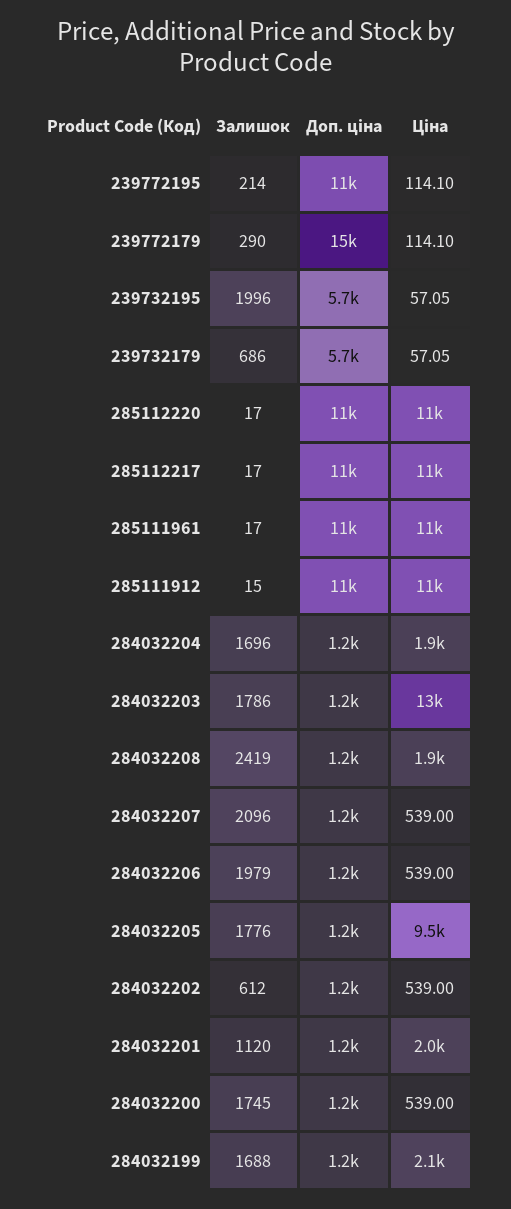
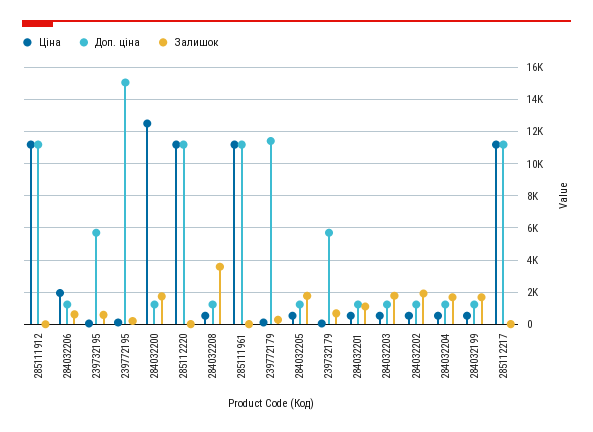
  {
    "Залишок": {
      "239772195": 214,
      "239772179": 290,
-     "239732195": 1996,
+     "239732195": 500,
      "239732179": 686,
      "285112220": 17,
      "285112217": 17,
      "285111961": 17,
      "285111912": 15,
      "284032204": 1696,
      "284032203": 1786,
-     "284032208": 2419,
+     "284032208": 3500,
-     "284032207": 2096,
-     "284032206": 1979,
+     "284032206": 500,
      "284032205": 1776,
-     "284032202": 612,
+     "284032202": 2000,
      "284032201": 1120,
      "284032200": 1745,
      "284032199": 1688
    },
    "Доп. ціна": {
-     "239772195": 11000,
+     "239772195": 15000,
-     "239772179": 15000,
+     "239772179": 11500,
      "239732195": 5700,
      "239732179": 5700,
      "285112220": 11000,
      "285112217": 11000,
      "285111961": 11000,
      "285111912": 11000,
      "284032204": 1200,
      "284032203": 1200,
      "284032208": 1200,
-     "284032207": 1200,
      "284032206": 1200,
      "284032205": 1200,
      "284032202": 1200,
      "284032201": 1200,
      "284032200": 1200,
      "284032199": 1200
    },
    "Ціна": {
      "239772195": 114.1,
      "239772179": 114.1,
      "239732195": 57.05,
      "239732179": 57.05,
      "285112220": 11000,
      "285112217": 11000,
      "285111961": 11000,
      "285111912": 11000,
-     "284032204": 1900,
+     "284032204": 500,
-     "284032203": 13000,
+     "284032203": 500,
-     "284032208": 1900,
+     "284032208": 500,
-     "284032207": 539,
-     "284032206": 539,
+     "284032206": 2000,
-     "284032205": 9500,
+     "284032205": 500,
      "284032202": 539,
-     "284032201": 2000,
+     "284032201": 500,
-     "284032200": 539,
+     "284032200": 12500,
-     "284032199": 2100
+     "284032199": 500
    }
  }

